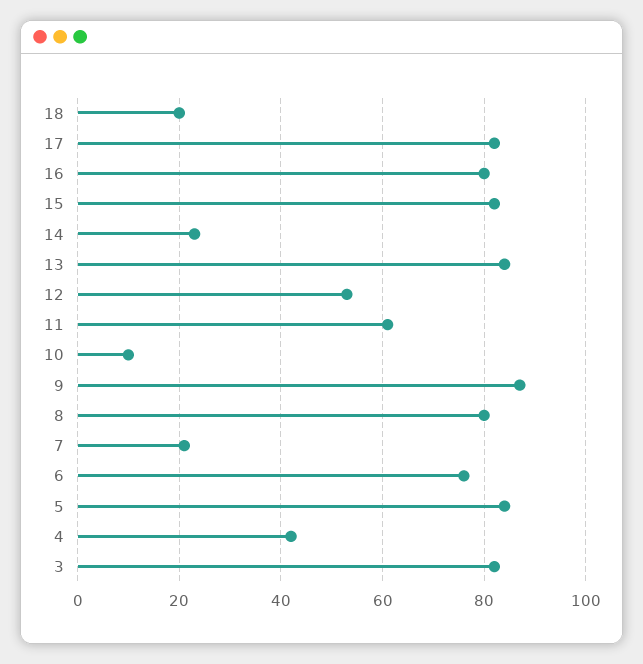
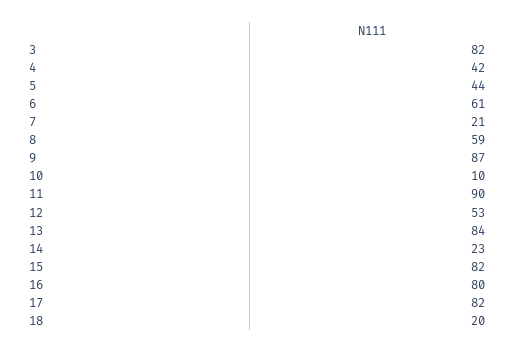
  {
    "18": 20,
    "17": 82,
    "16": 80,
    "15": 82,
    "14": 23,
    "13": 84,
    "12": 53,
-   "11": 60,
+   "11": 90,
    "10": 10,
    "9": 87,
-   "8": 80,
+   "8": 59,
    "7": 21,
-   "6": 75,
+   "6": 61,
-   "5": 85,
+   "5": 44,
    "4": 42,
    "3": 82
  }

